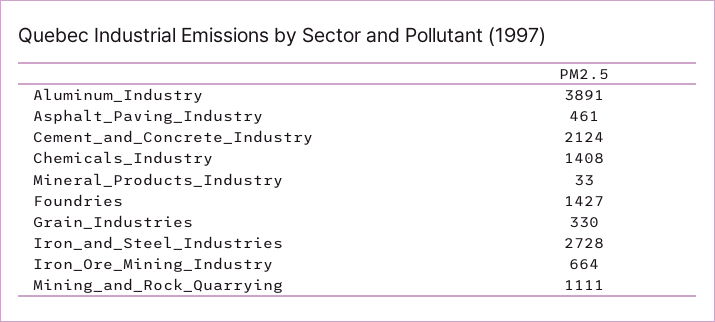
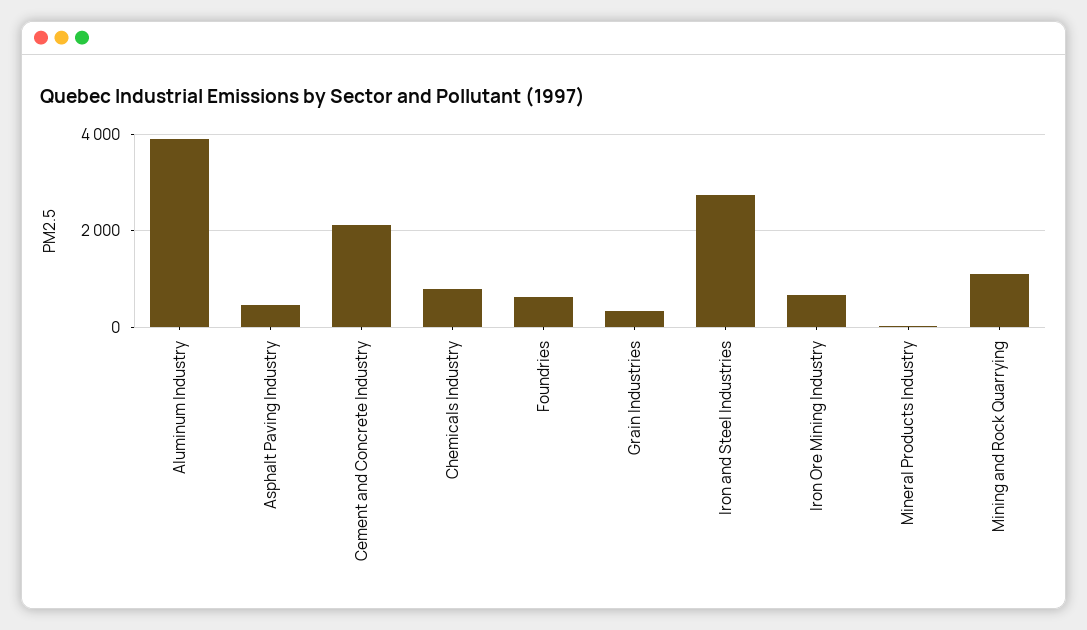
  {
    "Aluminum_Industry": 3891,
    "Asphalt_Paving_Industry": 461,
    "Cement_and_Concrete_Industry": 2124,
-   "Chemicals_Industry": 1408,
+   "Chemicals_Industry": 800,
    "Mineral_Products_Industry": 33,
-   "Foundries": 1427,
+   "Foundries": 600,
    "Grain_Industries": 330,
    "Iron_and_Steel_Industries": 2728,
    "Iron_Ore_Mining_Industry": 664,
    "Mining_and_Rock_Quarrying": 1111
  }

